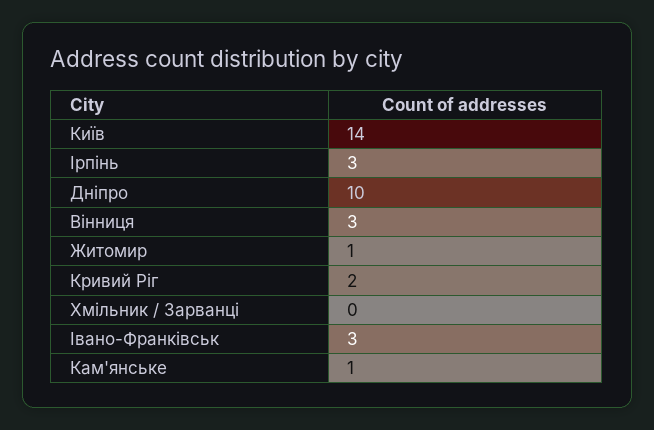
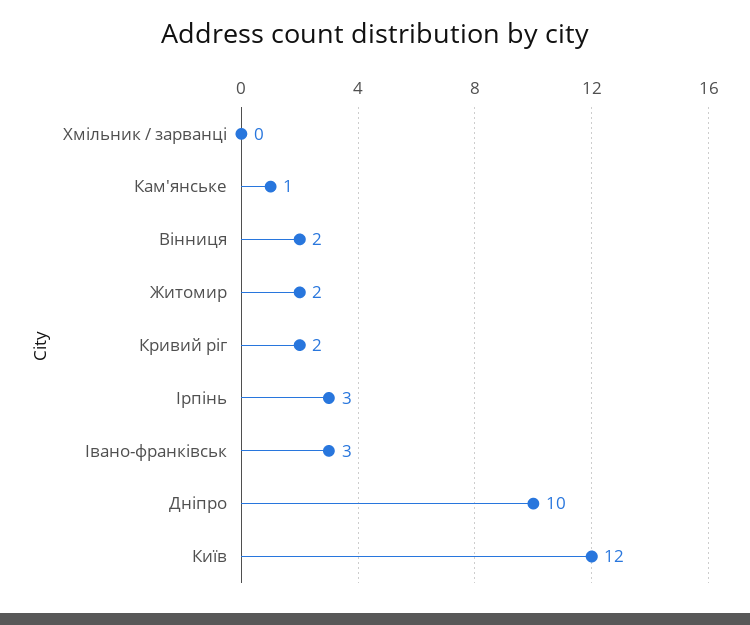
  {
-   "Київ": 14,
+   "Київ": 12,
    "Ірпінь": 3,
    "Дніпро": 10,
-   "Вінниця": 3,
+   "Вінниця": 2,
-   "Житомир": 1,
+   "Житомир": 2,
    "Кривий Ріг": 2,
    "Хмільник / Зарванці": 0,
    "Івано-Франківськ": 3,
    "Кам'янське": 1
  }

